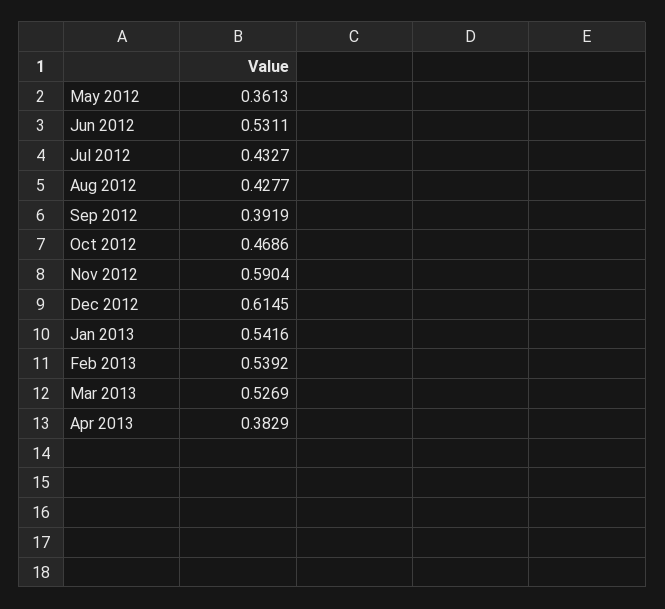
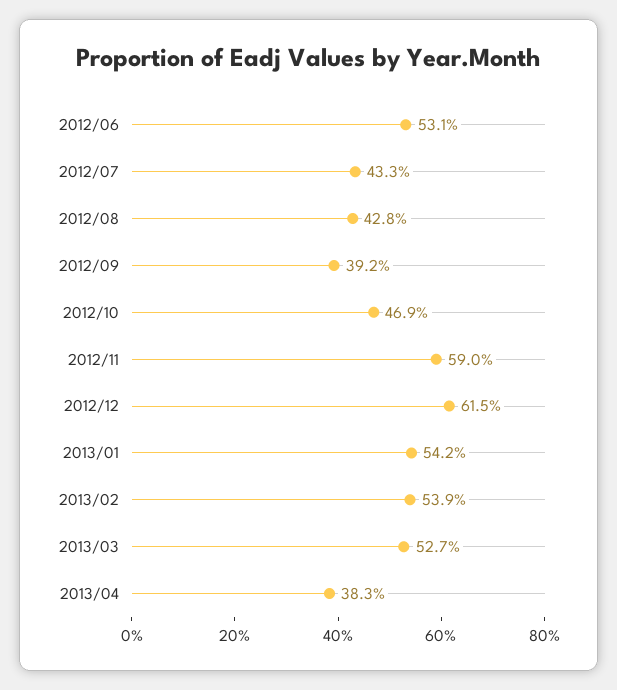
  {
-   "May 2012": 0.3613,
    "Jun 2012": 0.5311,
    "Jul 2012": 0.4327,
    "Aug 2012": 0.4277,
    "Sep 2012": 0.3919,
    "Oct 2012": 0.4686,
    "Nov 2012": 0.5904,
    "Dec 2012": 0.6145,
    "Jan 2013": 0.5416,
    "Feb 2013": 0.5392,
    "Mar 2013": 0.5269,
    "Apr 2013": 0.3829
  }

